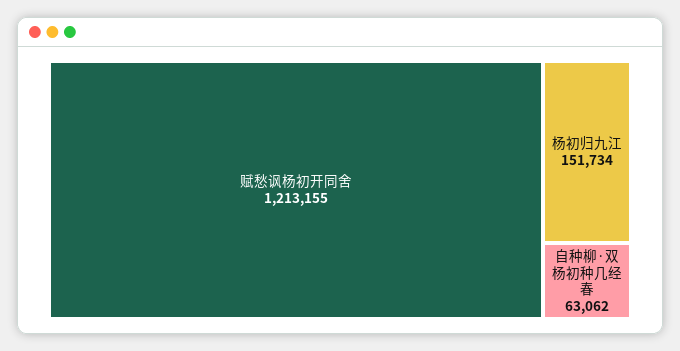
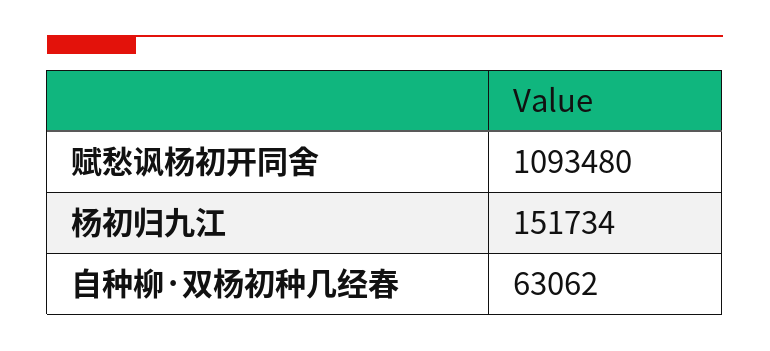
  {
-   "赋愁讽杨初开同舍": 1213155,
+   "赋愁讽杨初开同舍": 1093480,
    "杨初归九江": 151734,
    "自种柳·双杨初种几经春": 63062
  }

